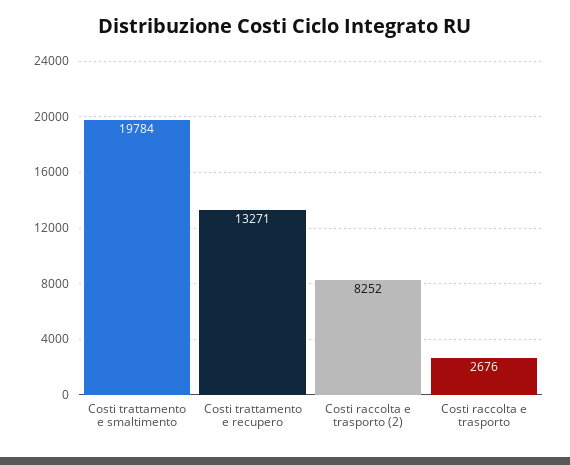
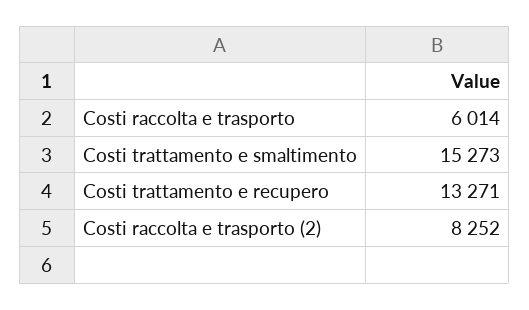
  {
-   "Costi trattamento e smaltimento": 19784,
+   "Costi trattamento e smaltimento": 15273,
    "Costi trattamento e recupero": 13271,
    "Costi raccolta e trasporto (2)": 8252,
-   "Costi raccolta e trasporto": 2676
+   "Costi raccolta e trasporto": 6014
  }

